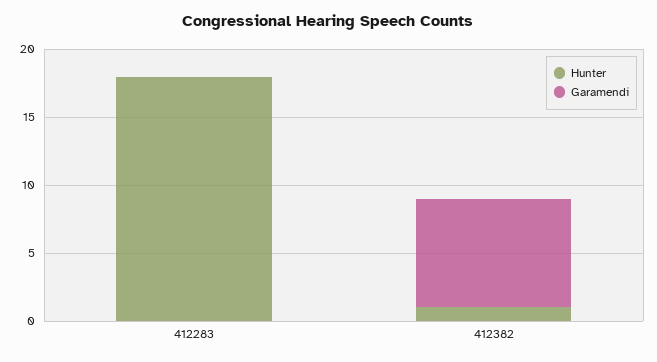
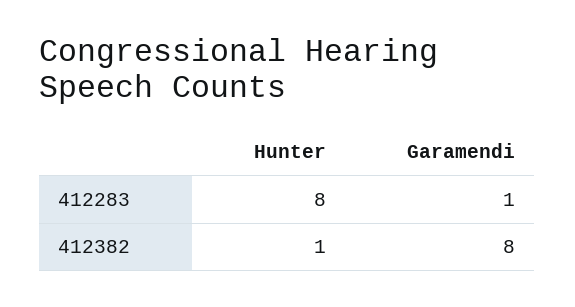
  {
    "Hunter": {
-     "412283": 18,
+     "412283": 8,
      "412382": 1
    },
    "Garamendi": {
-     "412283": 0,
+     "412283": 1,
      "412382": 8
    }
  }

